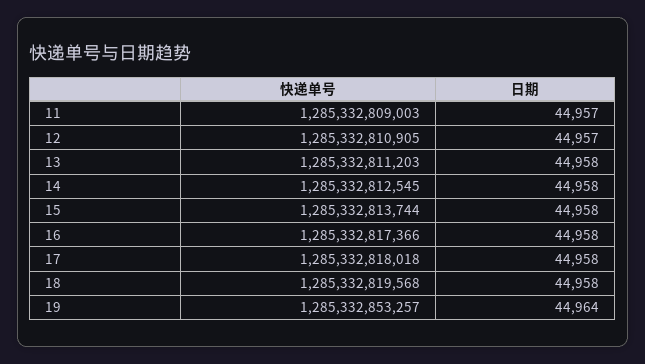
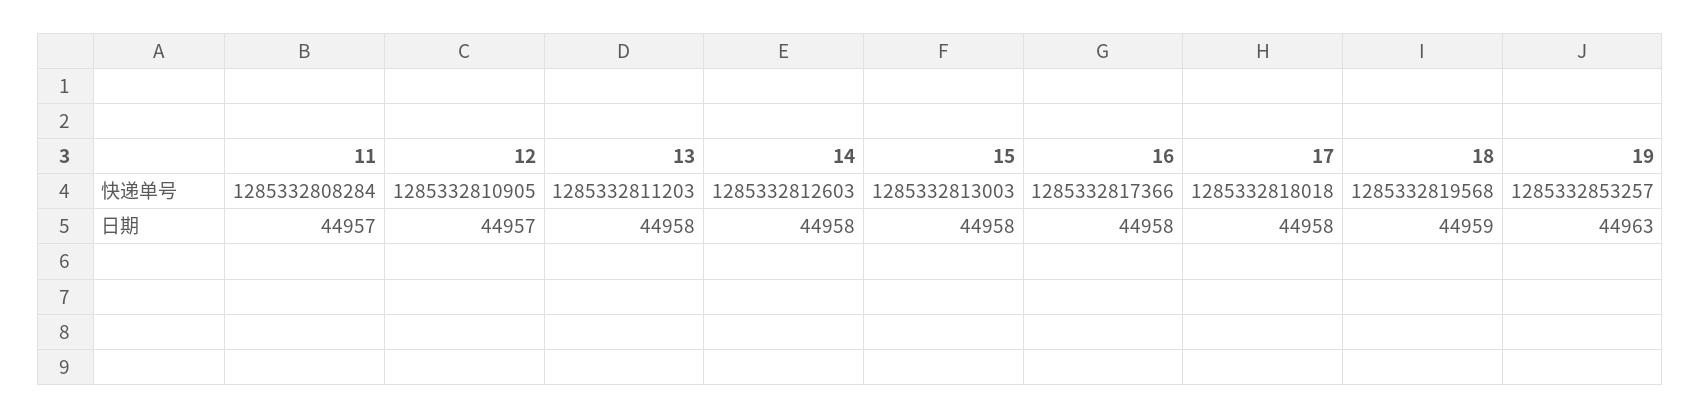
  {
    "快递单号": {
-     "11": 1285332809003,
+     "11": 1285332808284,
      "12": 1285332810905,
      "13": 1285332811203,
-     "14": 1285332812545,
+     "14": 1285332812603,
-     "15": 1285332813744,
+     "15": 1285332813003,
      "16": 1285332817366,
      "17": 1285332818018,
      "18": 1285332819568,
      "19": 1285332853257
    },
    "日期": {
      "11": 44957,
      "12": 44957,
      "13": 44958,
      "14": 44958,
      "15": 44958,
      "16": 44958,
      "17": 44958,
-     "18": 44958,
+     "18": 44959,
-     "19": 44964
+     "19": 44963
    }
  }

